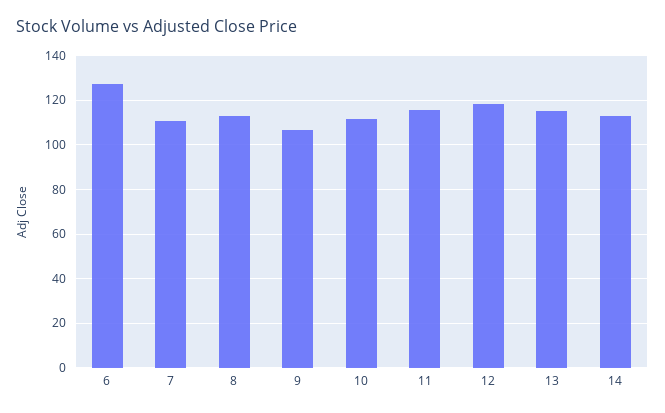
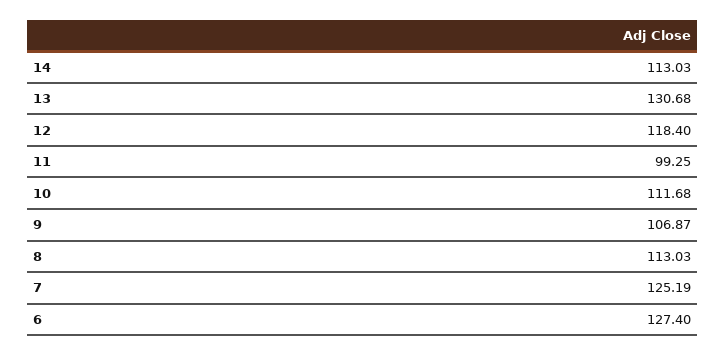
  {
    "6": 127.4,
-   "7": 110,
+   "7": 125.19,
    "8": 113.03,
    "9": 106.87,
    "10": 111.68,
-   "11": 115,
+   "11": 99.25,
    "12": 118.4,
-   "13": 115,
+   "13": 130.68,
    "14": 113.03
  }

